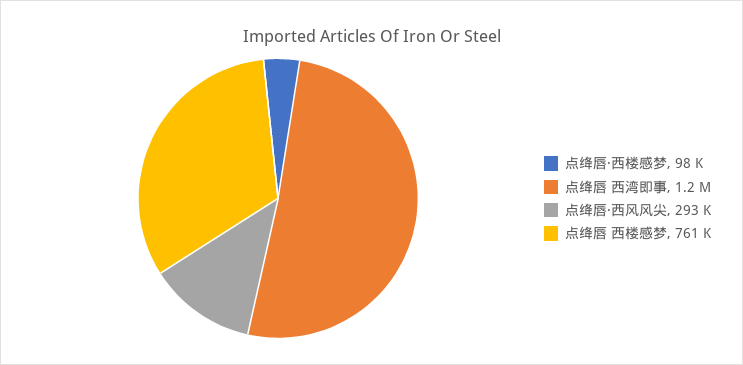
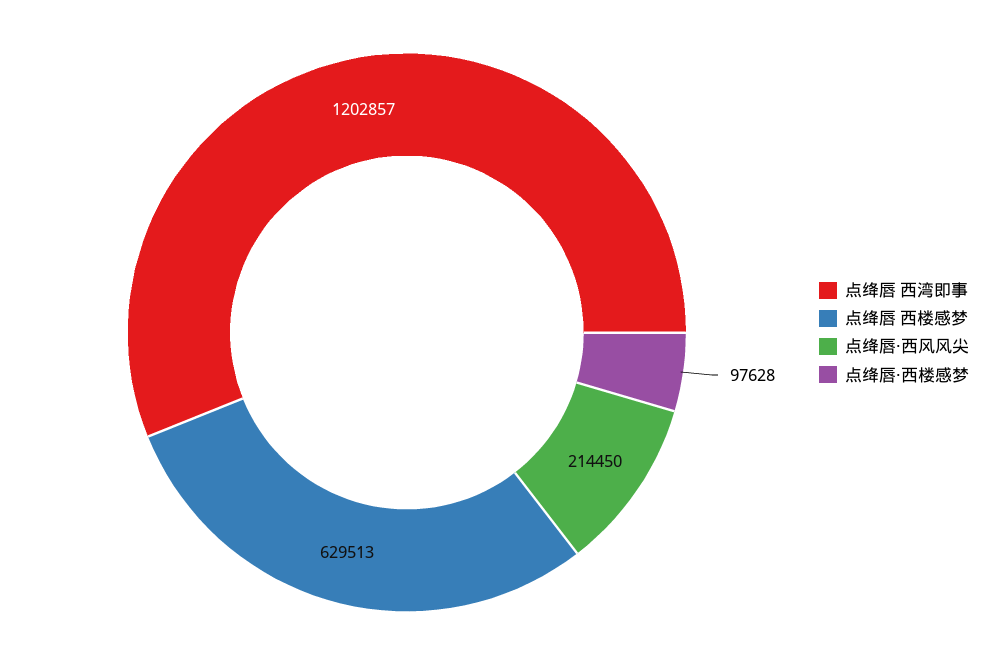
  {
    "点绛唇·西楼感梦": 97628,
    "点绛唇 西湾即事": 1202857,
-   "点绛唇·西风风尖": 293000,
+   "点绛唇·西风风尖": 214450,
-   "点绛唇 西楼感梦": 761000
+   "点绛唇 西楼感梦": 629513
  }

